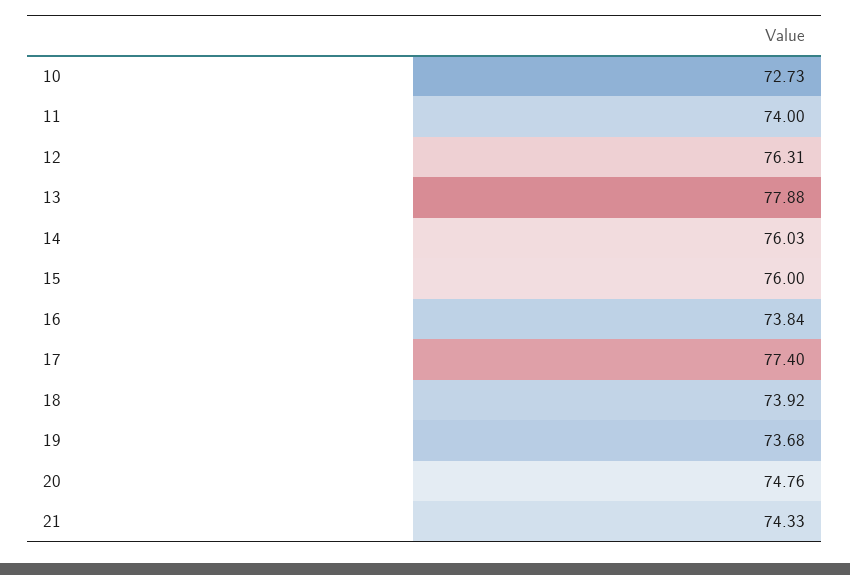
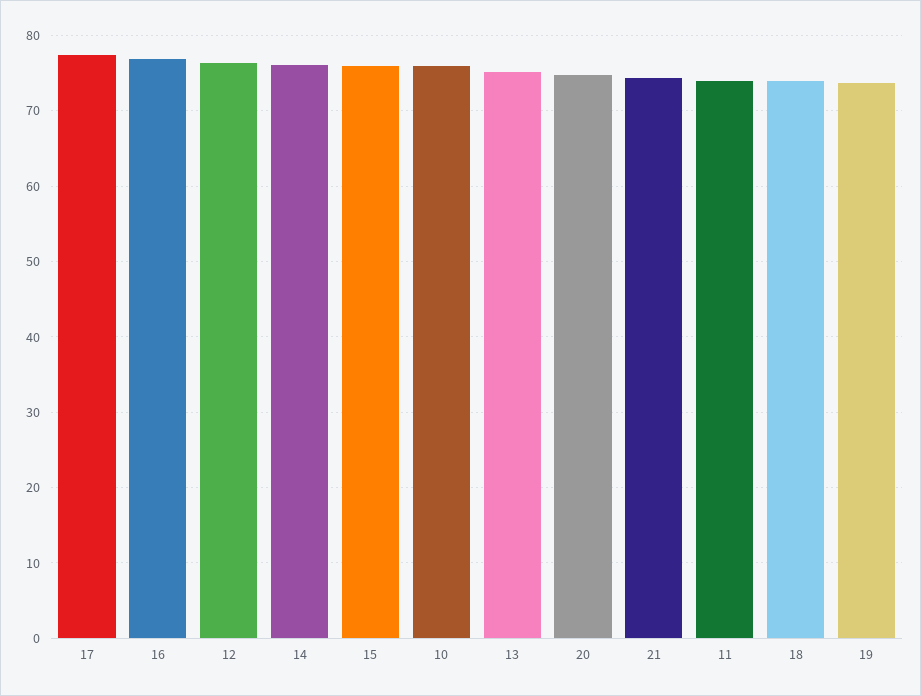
  {
-   "10": 72.73,
+   "10": 76,
    "11": 74,
    "12": 76.31,
-   "13": 77.88,
+   "13": 75,
    "14": 76.03,
    "15": 76,
-   "16": 73.84,
+   "16": 77,
    "17": 77.4,
    "18": 73.92,
    "19": 73.68,
    "20": 74.76,
    "21": 74.33
  }

